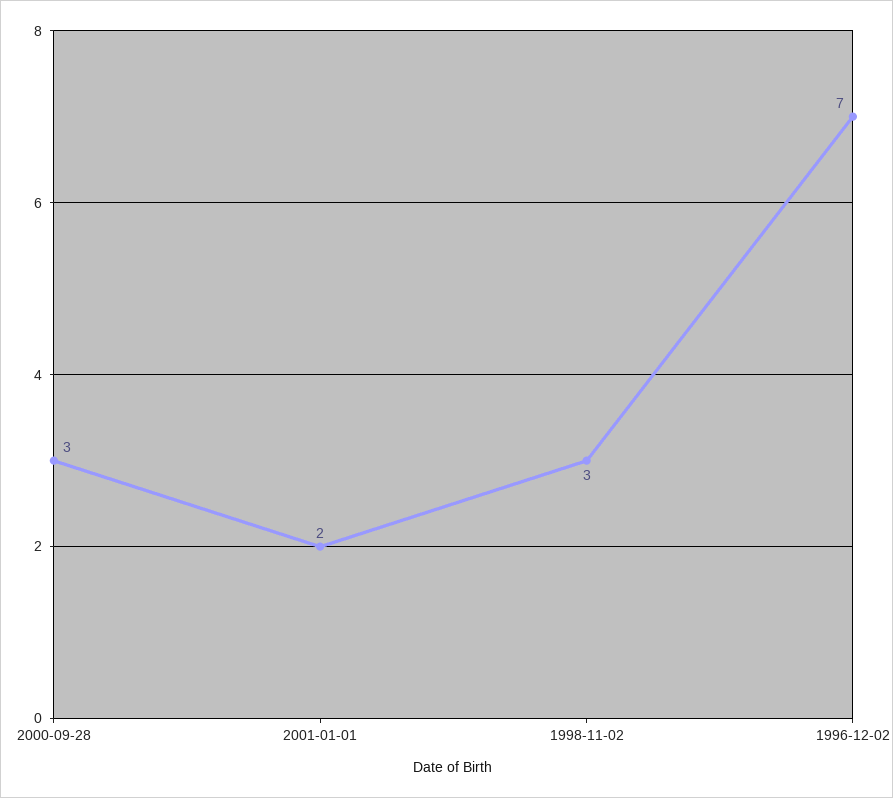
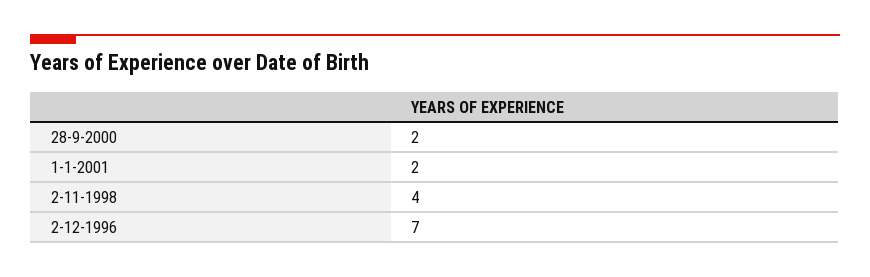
  {
-   "2000-09-28": 3,
+   "2000-09-28": 2,
    "2001-01-01": 2,
-   "1998-11-02": 3,
+   "1998-11-02": 4,
    "1996-12-02": 7
  }

